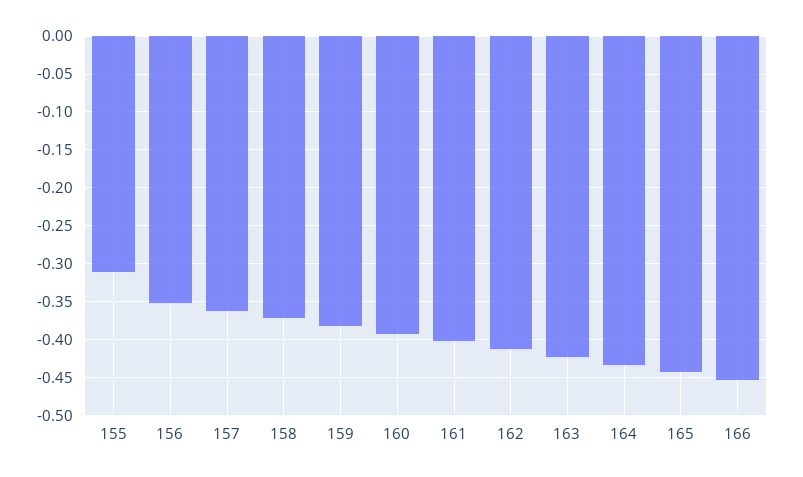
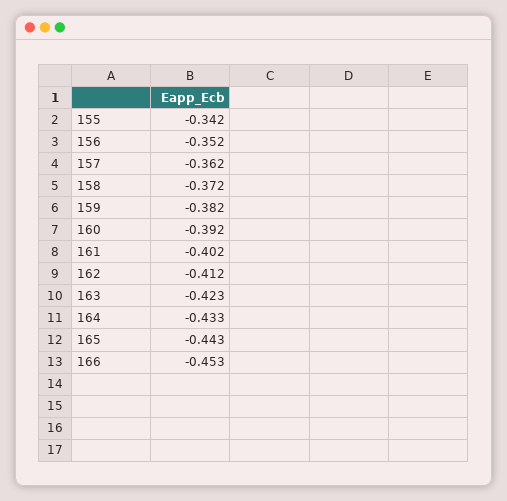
  {
-   "155": -0.31,
+   "155": -0.342,
    "156": -0.352,
    "157": -0.362,
    "158": -0.372,
    "159": -0.382,
    "160": -0.392,
    "161": -0.402,
    "162": -0.412,
    "163": -0.423,
    "164": -0.433,
    "165": -0.443,
    "166": -0.453
  }

